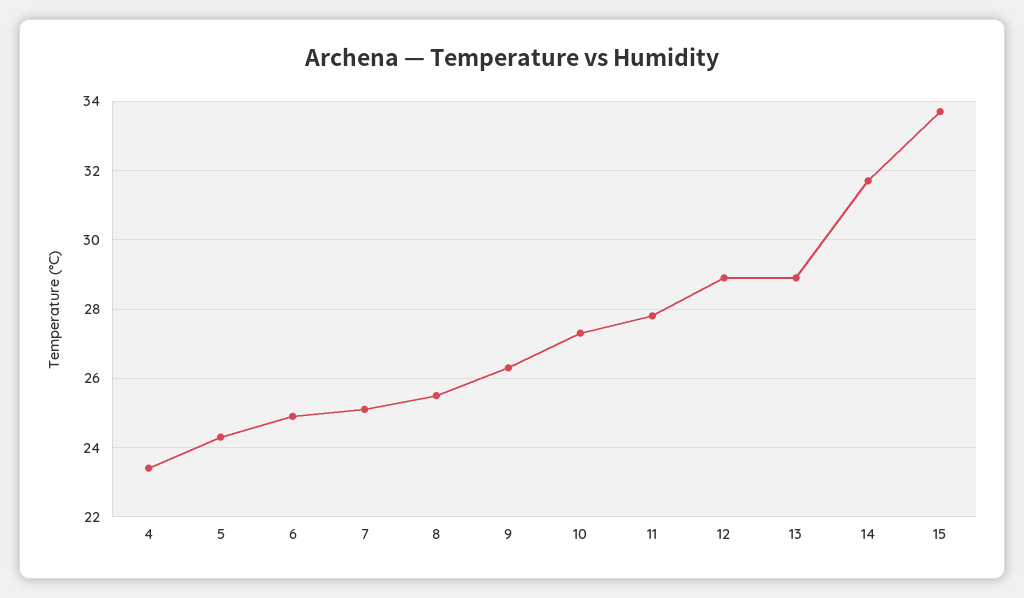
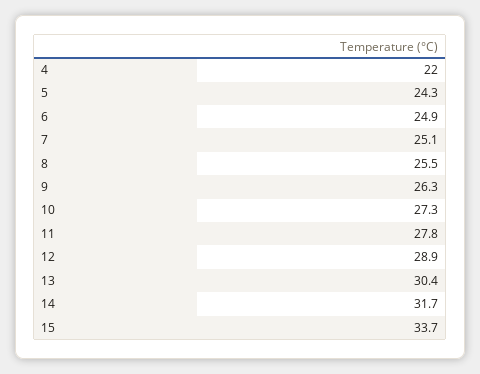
  {
-   "4": 23.5,
+   "4": 22,
    "5": 24.3,
    "6": 24.9,
    "7": 25.1,
    "8": 25.5,
    "9": 26.3,
    "10": 27.3,
    "11": 27.8,
    "12": 28.9,
-   "13": 29,
+   "13": 30.4,
    "14": 31.7,
    "15": 33.7
  }

